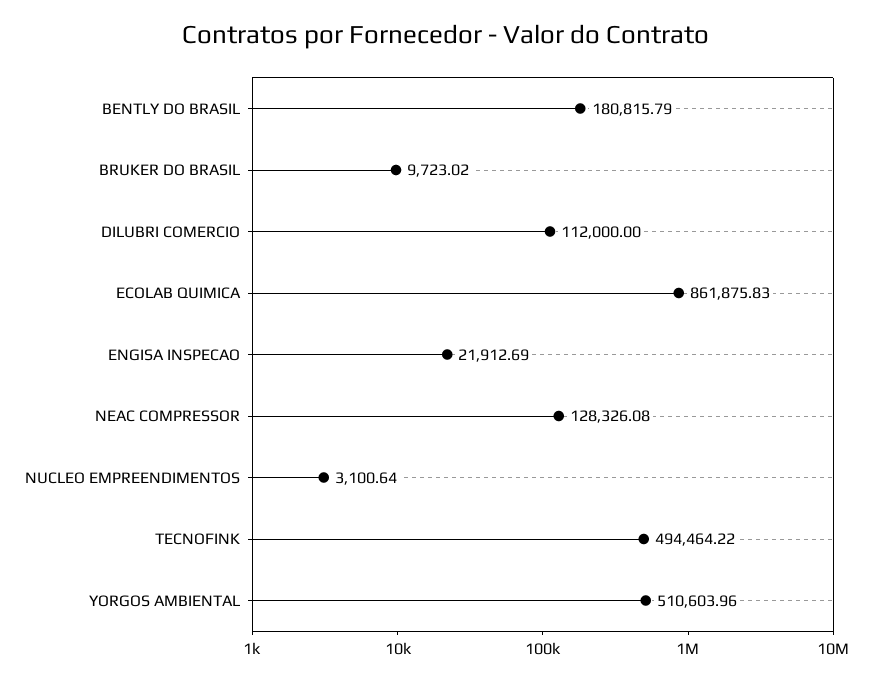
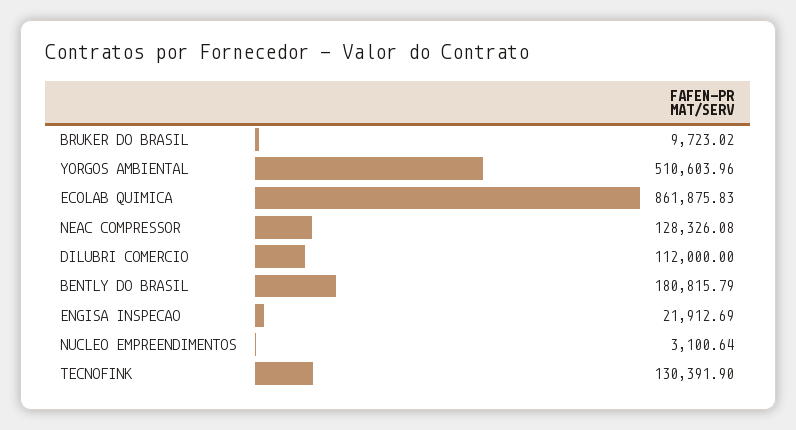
  {
    "BENTLY DO BRASIL": 180815.79,
    "BRUKER DO BRASIL": 9723.02,
    "DILUBRI COMERCIO": 112000,
    "ECOLAB QUIMICA": 861875.83,
    "ENGISA INSPECAO": 21912.69,
    "NEAC COMPRESSOR": 128326.08,
    "NUCLEO EMPREENDIMENTOS": 3100.64,
-   "TECNOFINK": 494464.22,
+   "TECNOFINK": 130391.9,
    "YORGOS AMBIENTAL": 510603.96
  }

